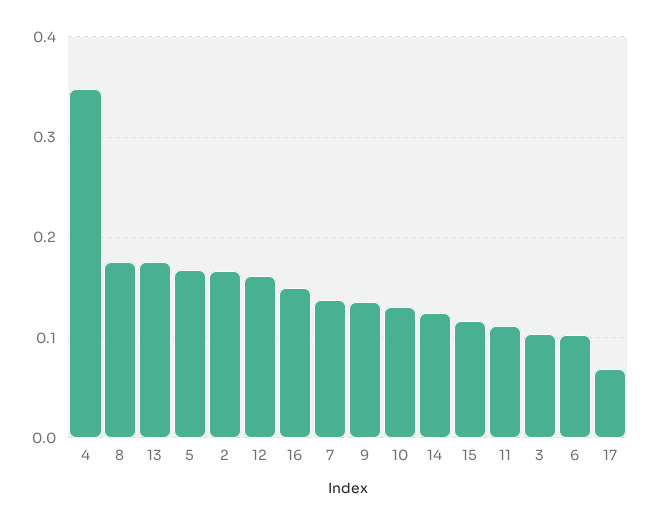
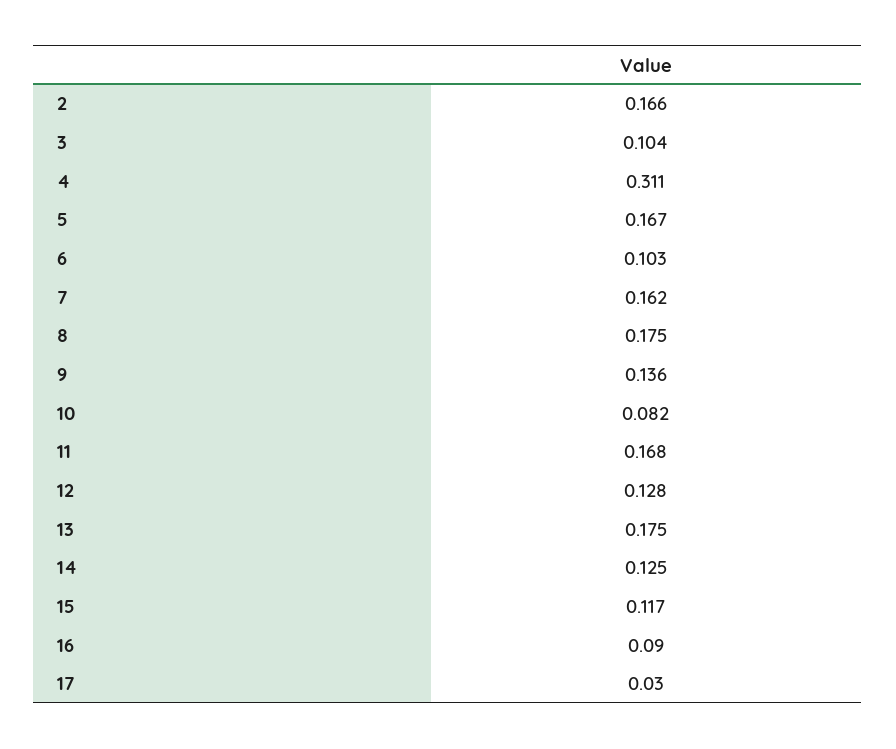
  {
-   "4": 0.35,
+   "4": 0.311,
    "8": 0.175,
    "13": 0.175,
    "5": 0.167,
    "2": 0.166,
-   "12": 0.16,
+   "12": 0.128,
-   "16": 0.15,
+   "16": 0.09,
-   "7": 0.14,
+   "7": 0.162,
    "9": 0.136,
-   "10": 0.13,
+   "10": 0.082,
    "14": 0.125,
    "15": 0.117,
-   "11": 0.11,
+   "11": 0.168,
    "3": 0.104,
    "6": 0.103,
-   "17": 0.07
+   "17": 0.03
  }

